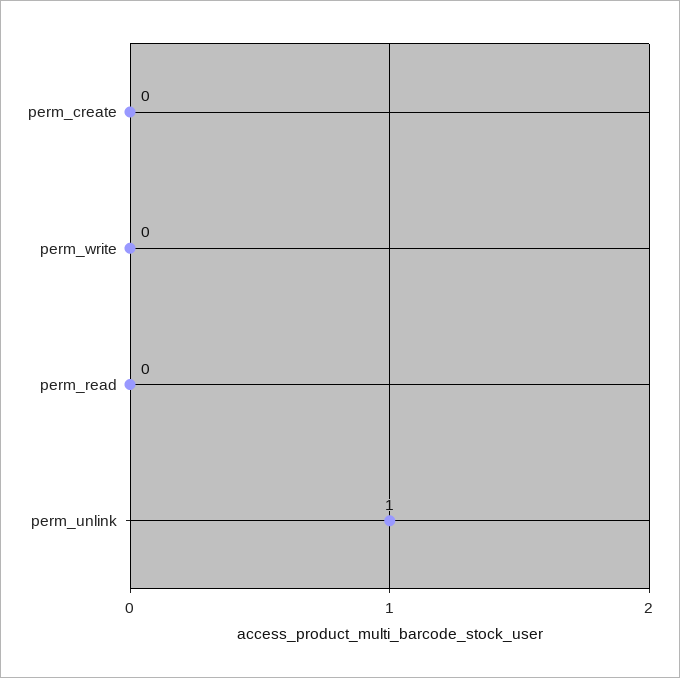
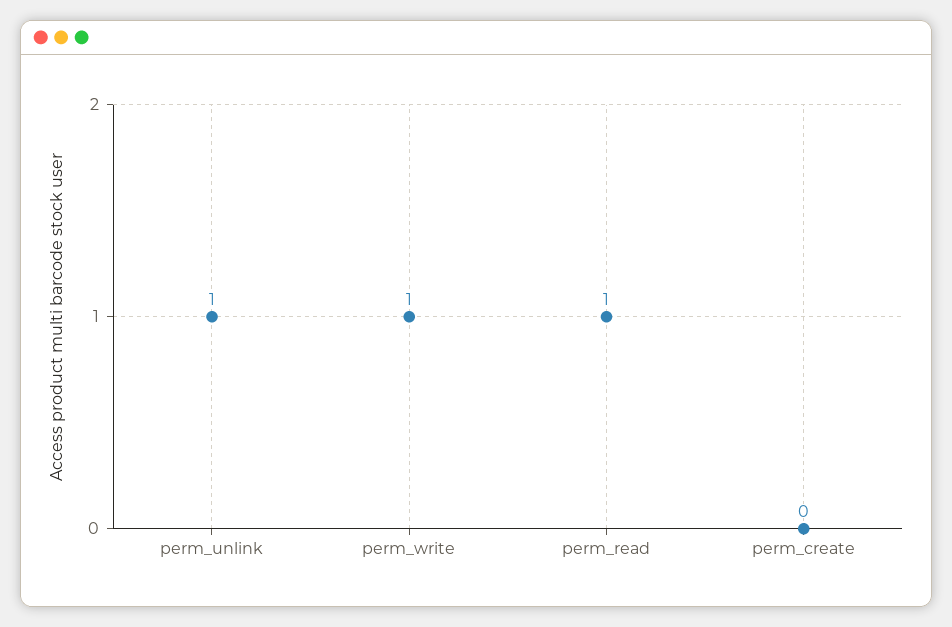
  {
    "perm_create": 0,
-   "perm_write": 0,
+   "perm_write": 1,
-   "perm_read": 0,
+   "perm_read": 1,
    "perm_unlink": 1
  }

